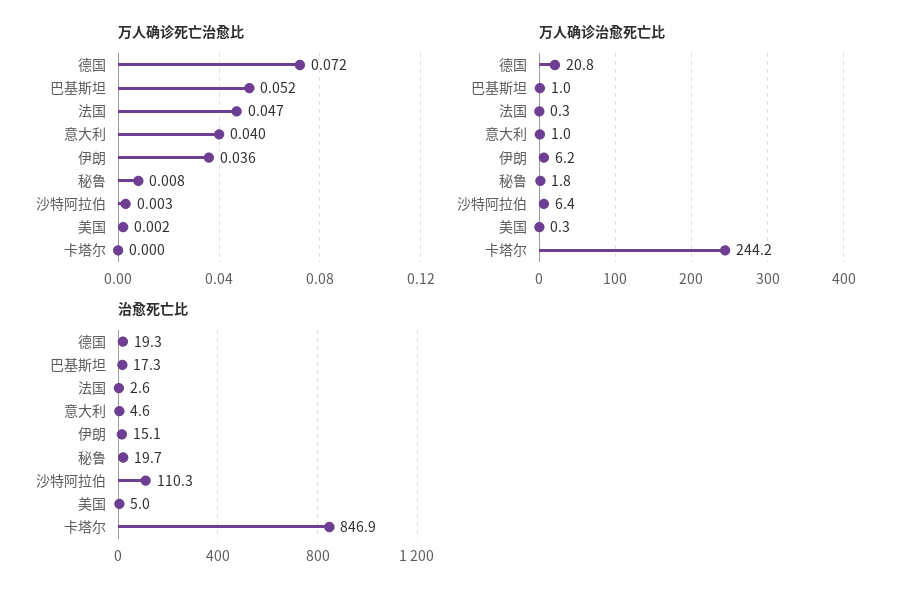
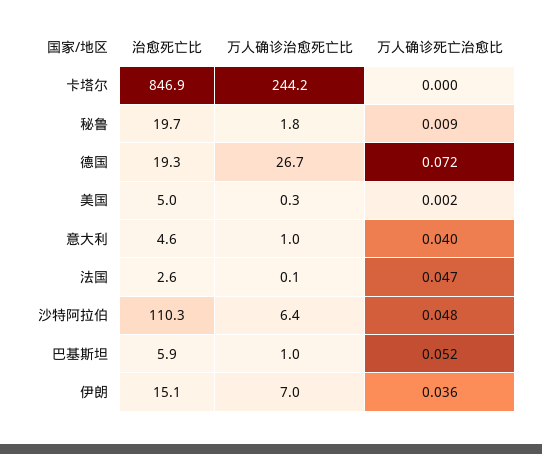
  {
    "万人确诊死亡治愈比": {
      "德国": 0.072,
      "巴基斯坦": 0.052,
      "法国": 0.047,
      "意大利": 0.04,
      "伊朗": 0.036,
-     "秘鲁": 0.008,
+     "秘鲁": 0.009,
-     "沙特阿拉伯": 0.003,
+     "沙特阿拉伯": 0.048,
      "美国": 0.002,
      "卡塔尔": 0
    },
    "万人确诊治愈死亡比": {
-     "德国": 20.8,
+     "德国": 26.7,
      "巴基斯坦": 1,
-     "法国": 0.3,
+     "法国": 0.1,
      "意大利": 1,
-     "伊朗": 6.2,
+     "伊朗": 7,
      "秘鲁": 1.8,
      "沙特阿拉伯": 6.4,
      "美国": 0.3,
      "卡塔尔": 244.2
    },
    "治愈死亡比": {
      "德国": 19.3,
-     "巴基斯坦": 17.3,
+     "巴基斯坦": 5.9,
      "法国": 2.6,
      "意大利": 4.6,
      "伊朗": 15.1,
      "秘鲁": 19.7,
      "沙特阿拉伯": 110.3,
      "美国": 5,
      "卡塔尔": 846.9
    }
  }

